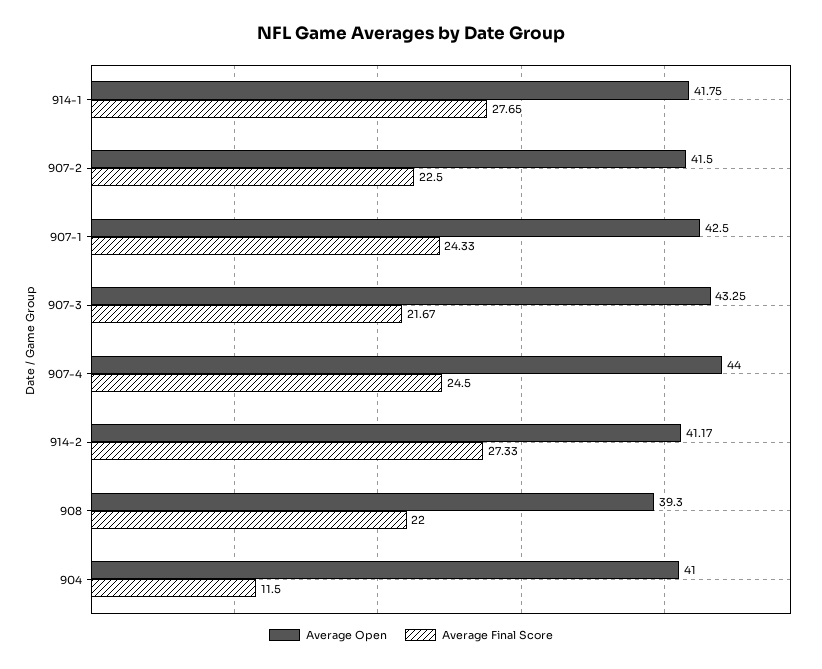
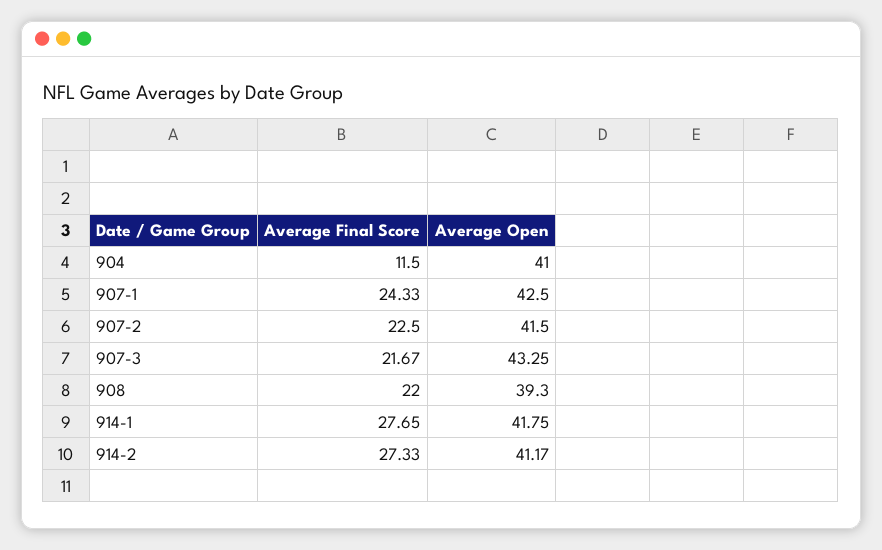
  {
    "Average Open": {
      "914-1": 41.75,
      "907-2": 41.5,
      "907-1": 42.5,
      "907-3": 43.25,
-     "907-4": 44,
      "914-2": 41.17,
      "908": 39.3,
      "904": 41
    },
    "Average Final Score": {
      "914-1": 27.65,
      "907-2": 22.5,
      "907-1": 24.33,
      "907-3": 21.67,
-     "907-4": 24.5,
      "914-2": 27.33,
      "908": 22,
      "904": 11.5
    }
  }

